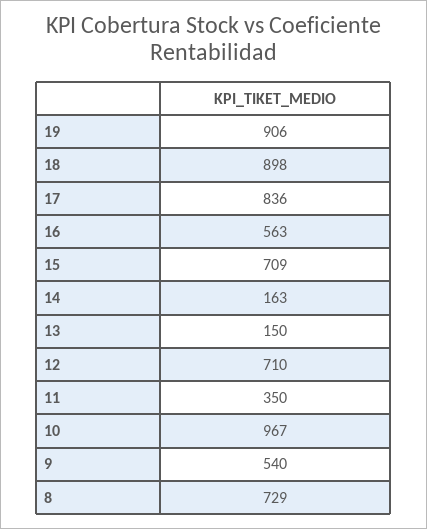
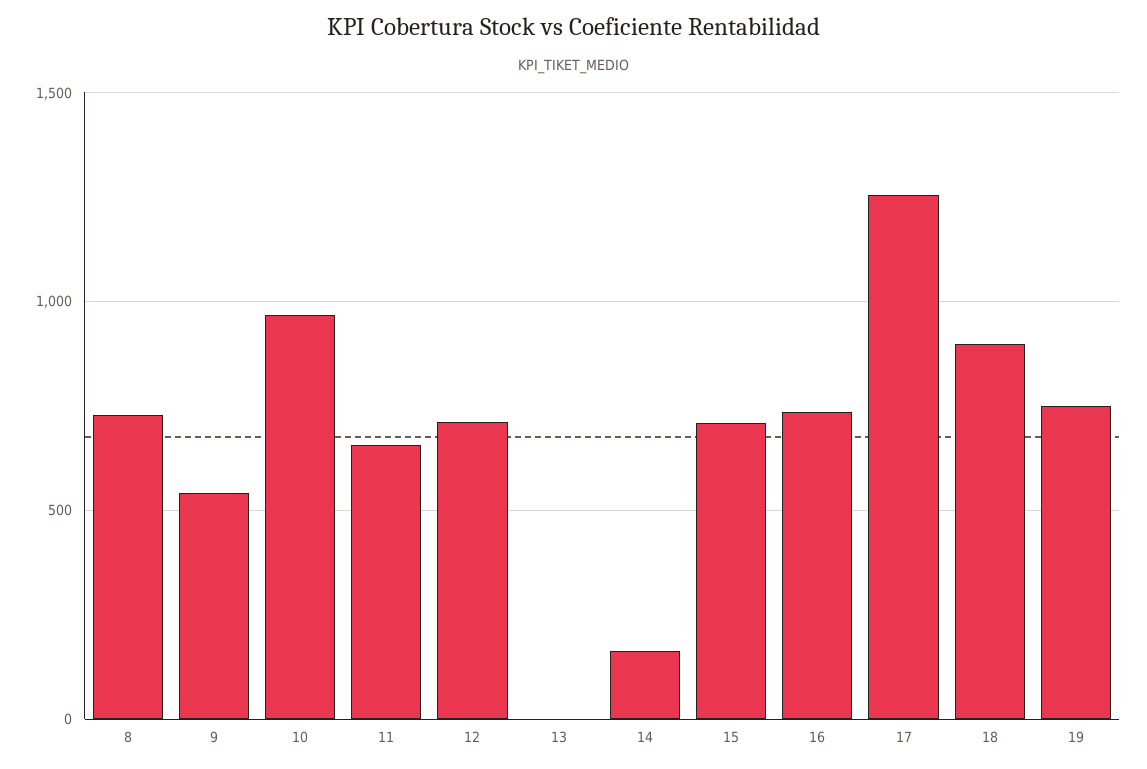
  {
-   "19": 906,
+   "19": 750,
    "18": 898,
-   "17": 836,
+   "17": 1250,
-   "16": 563,
+   "16": 750,
    "15": 709,
    "14": 163,
-   "13": 150,
+   "13": 0,
    "12": 710,
-   "11": 350,
+   "11": 650,
    "10": 967,
    "9": 540,
    "8": 729
  }

